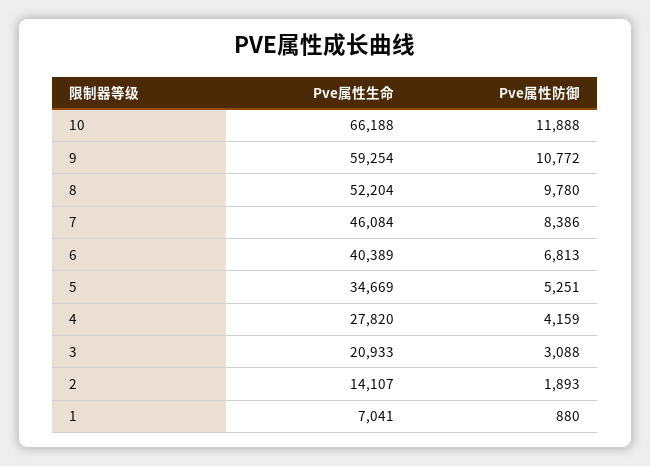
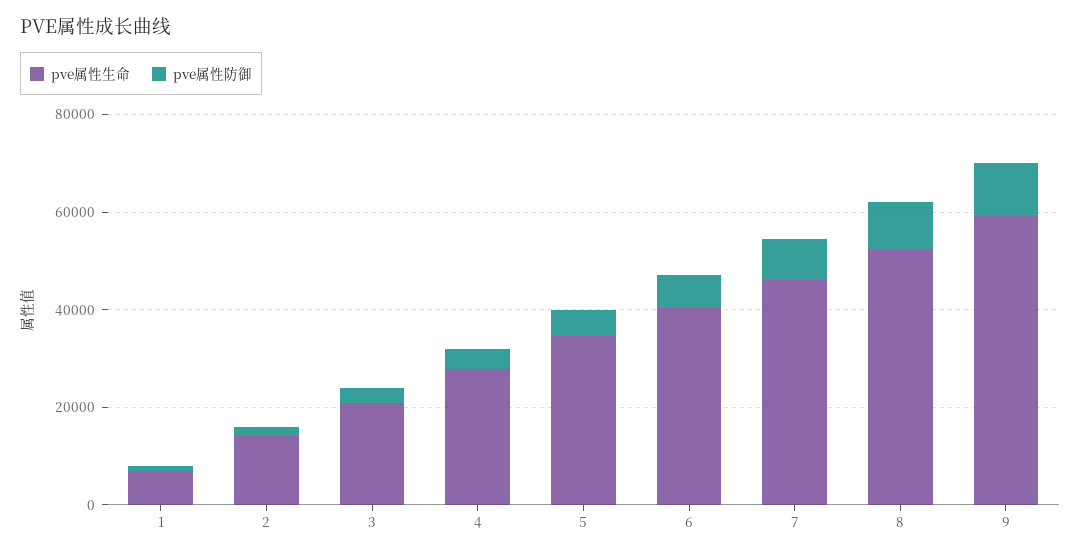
  {
    "Pve属性生命": {
-     "10": 66188,
      "9": 59254,
      "8": 52204,
      "7": 46084,
      "6": 40389,
      "5": 34669,
      "4": 27820,
      "3": 20933,
      "2": 14107,
      "1": 7041
    },
    "Pve属性防御": {
-     "10": 11888,
      "9": 10772,
      "8": 9780,
      "7": 8386,
      "6": 6813,
      "5": 5251,
      "4": 4159,
      "3": 3088,
      "2": 1893,
      "1": 880
    }
  }

